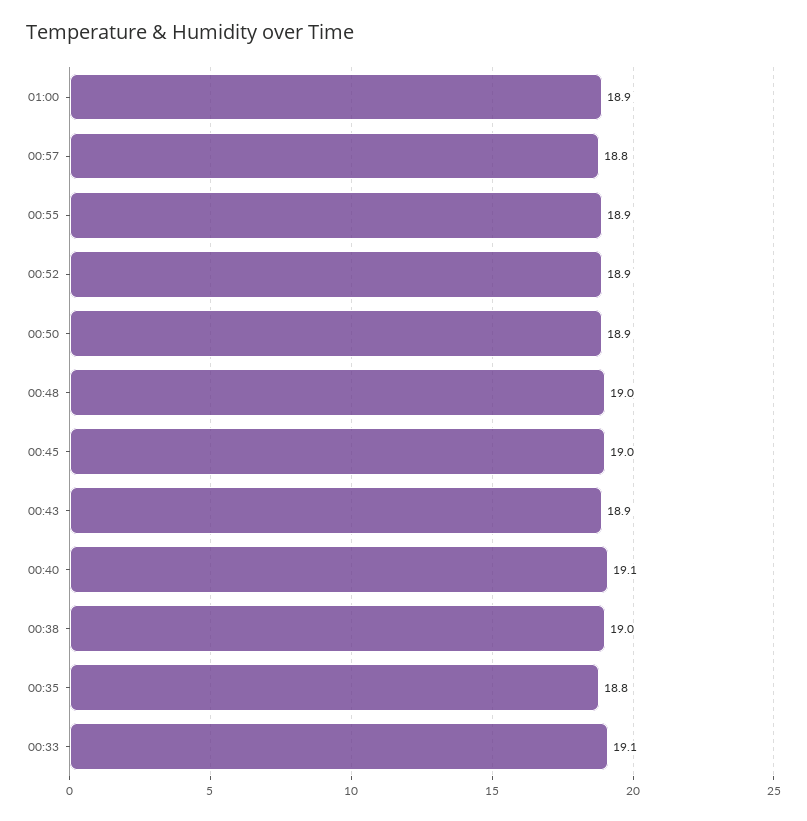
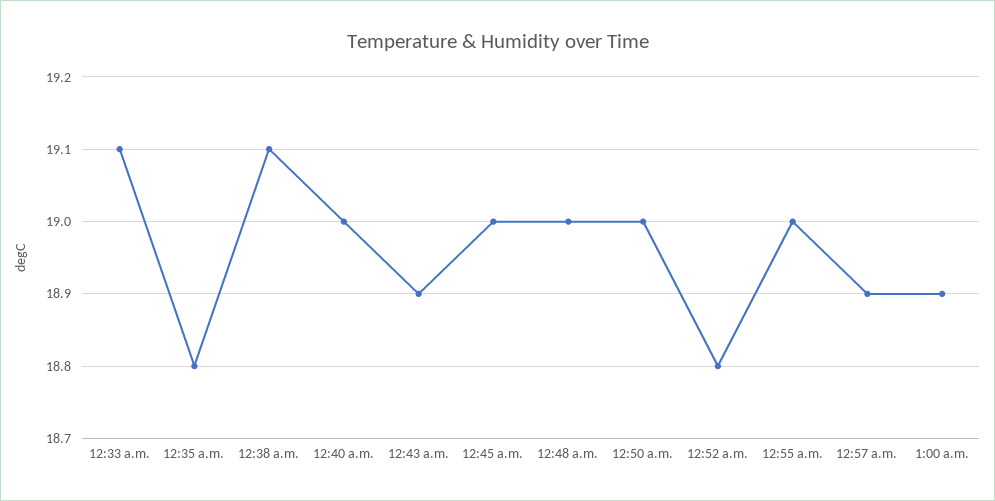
  {
    "01:00": 18.9,
-   "00:57": 18.8,
+   "00:57": 18.9,
-   "00:55": 18.9,
+   "00:55": 19,
-   "00:52": 18.9,
+   "00:52": 18.8,
-   "00:50": 18.9,
+   "00:50": 19,
    "00:48": 19,
    "00:45": 19,
    "00:43": 18.9,
-   "00:40": 19.1,
+   "00:40": 19,
-   "00:38": 19,
+   "00:38": 19.1,
    "00:35": 18.8,
    "00:33": 19.1
  }

